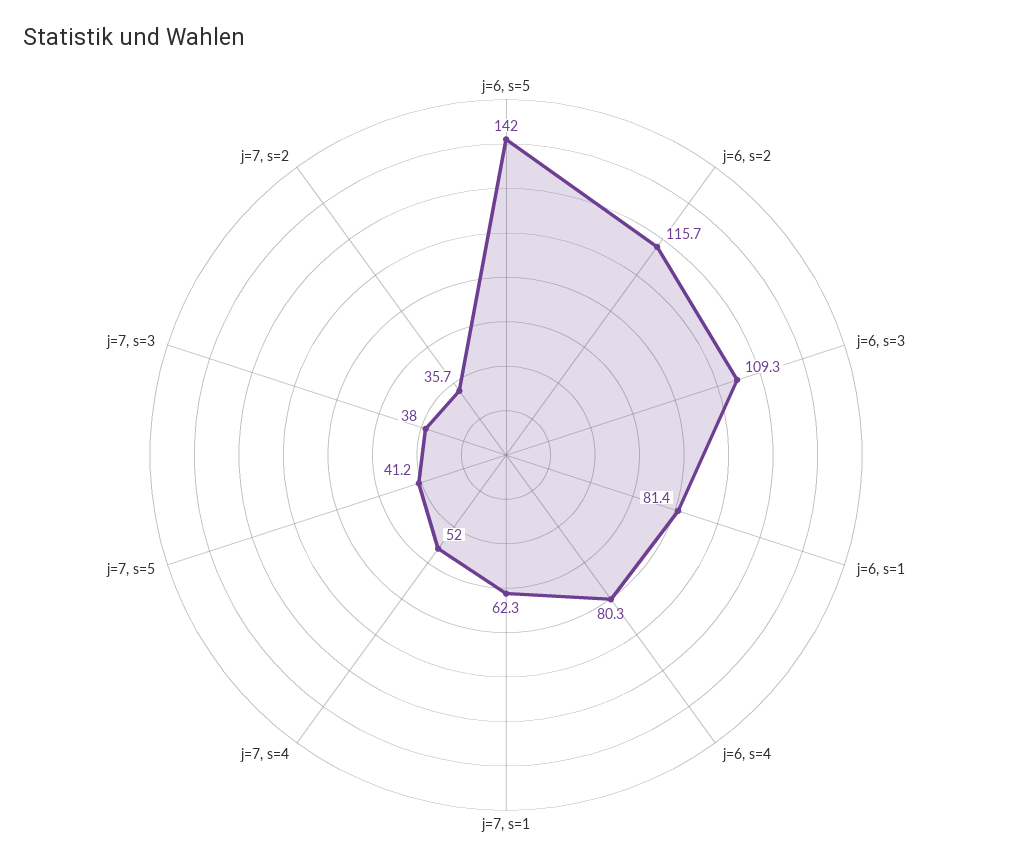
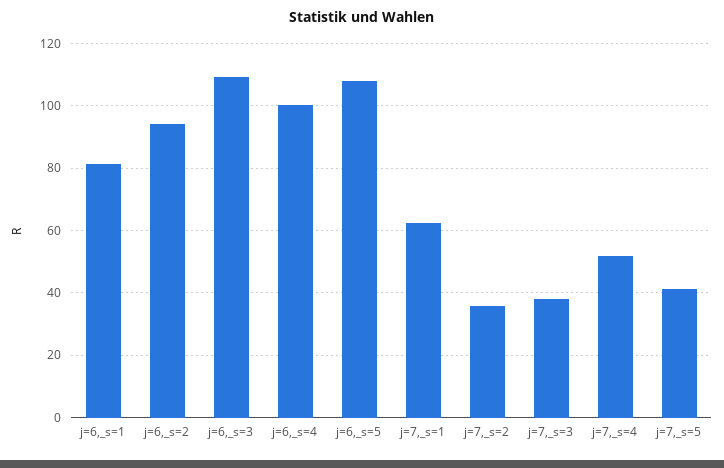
  {
-   "j=6, s=5": 142,
+   "j=6, s=5": 108,
-   "j=6, s=2": 115.7,
+   "j=6, s=2": 94,
    "j=6, s=3": 109.3,
    "j=6, s=1": 81.4,
-   "j=6, s=4": 80.3,
+   "j=6, s=4": 100,
    "j=7, s=1": 62.3,
    "j=7, s=4": 52,
    "j=7, s=5": 41.2,
    "j=7, s=3": 38,
    "j=7, s=2": 35.7
  }

